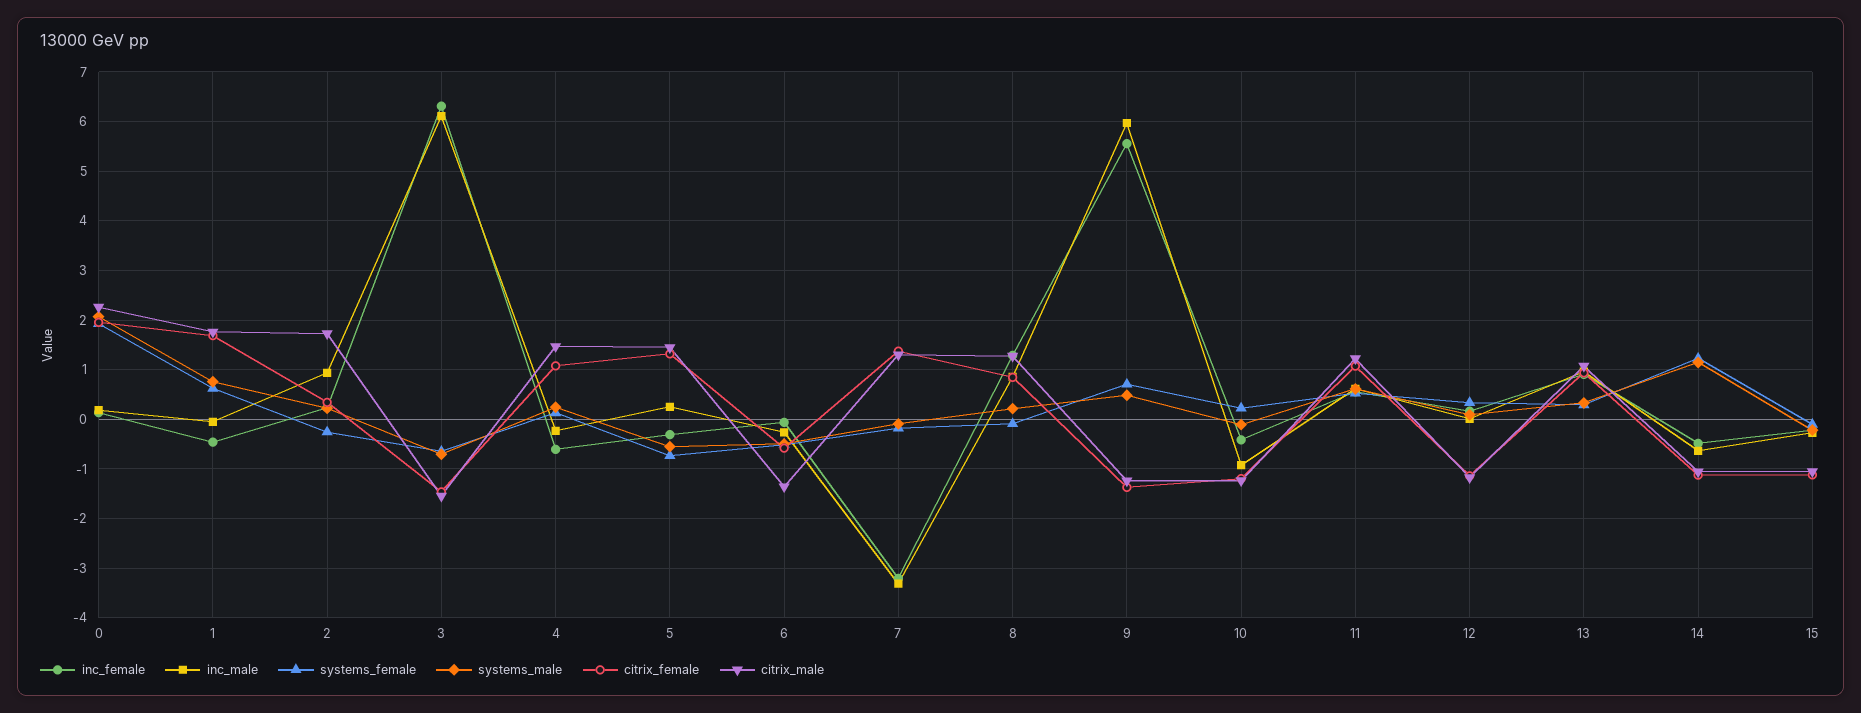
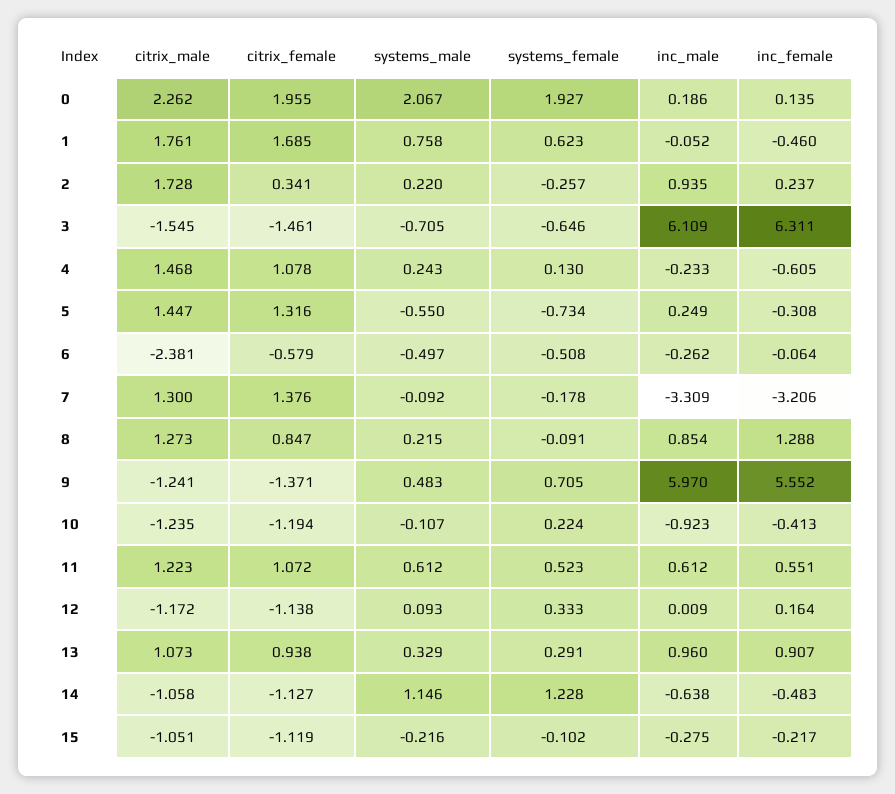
  {
    "inc_female": {
      "0": 0.135,
      "1": -0.46,
      "2": 0.237,
      "3": 6.311,
      "4": -0.605,
      "5": -0.308,
      "6": -0.064,
      "7": -3.206,
      "8": 1.288,
      "9": 5.552,
      "10": -0.413,
      "11": 0.551,
      "12": 0.164,
      "13": 0.907,
      "14": -0.483,
      "15": -0.217
    },
    "inc_male": {
      "0": 0.186,
      "1": -0.052,
      "2": 0.935,
      "3": 6.109,
      "4": -0.233,
      "5": 0.249,
      "6": -0.262,
      "7": -3.309,
      "8": 0.854,
      "9": 5.97,
      "10": -0.923,
      "11": 0.612,
      "12": 0.009,
      "13": 0.96,
      "14": -0.638,
      "15": -0.275
    },
    "systems_female": {
      "0": 1.927,
      "1": 0.623,
      "2": -0.257,
      "3": -0.646,
      "4": 0.13,
      "5": -0.734,
      "6": -0.508,
      "7": -0.178,
      "8": -0.091,
      "9": 0.705,
      "10": 0.224,
      "11": 0.523,
      "12": 0.333,
      "13": 0.291,
      "14": 1.228,
      "15": -0.102
    },
    "systems_male": {
      "0": 2.067,
      "1": 0.758,
      "2": 0.22,
      "3": -0.705,
      "4": 0.243,
      "5": -0.55,
      "6": -0.497,
      "7": -0.092,
      "8": 0.215,
      "9": 0.483,
      "10": -0.107,
      "11": 0.612,
      "12": 0.093,
      "13": 0.329,
      "14": 1.146,
      "15": -0.216
    },
    "citrix_female": {
      "0": 1.955,
      "1": 1.685,
      "2": 0.341,
      "3": -1.461,
      "4": 1.078,
      "5": 1.316,
      "6": -0.579,
      "7": 1.376,
      "8": 0.847,
      "9": -1.371,
      "10": -1.194,
      "11": 1.072,
      "12": -1.138,
      "13": 0.938,
      "14": -1.127,
      "15": -1.119
    },
    "citrix_male": {
      "0": 2.262,
      "1": 1.761,
      "2": 1.728,
      "3": -1.545,
      "4": 1.468,
      "5": 1.447,
-     "6": -1.4,
+     "6": -2.381,
      "7": 1.3,
      "8": 1.273,
      "9": -1.241,
      "10": -1.235,
      "11": 1.223,
      "12": -1.172,
      "13": 1.073,
      "14": -1.058,
      "15": -1.051
    }
  }

